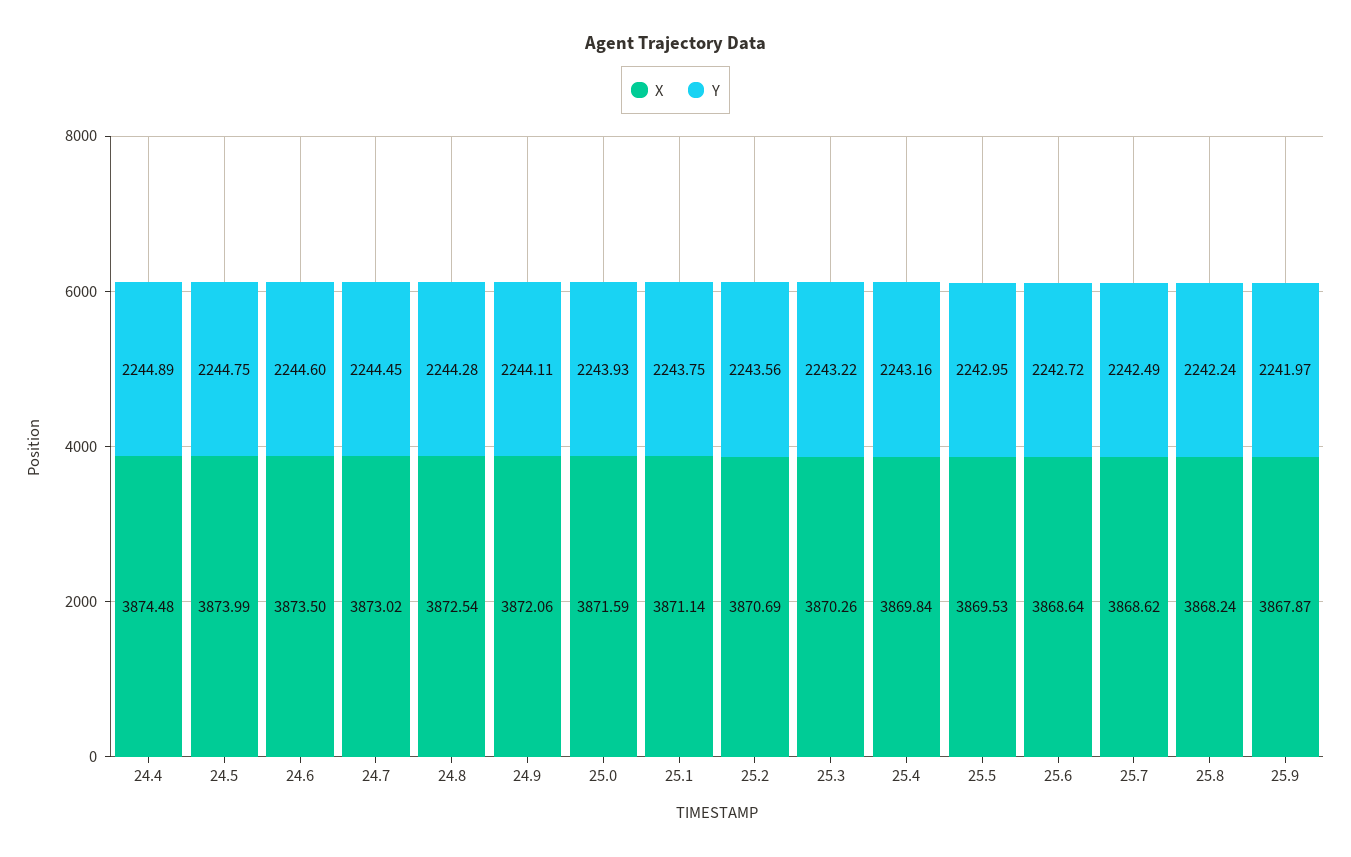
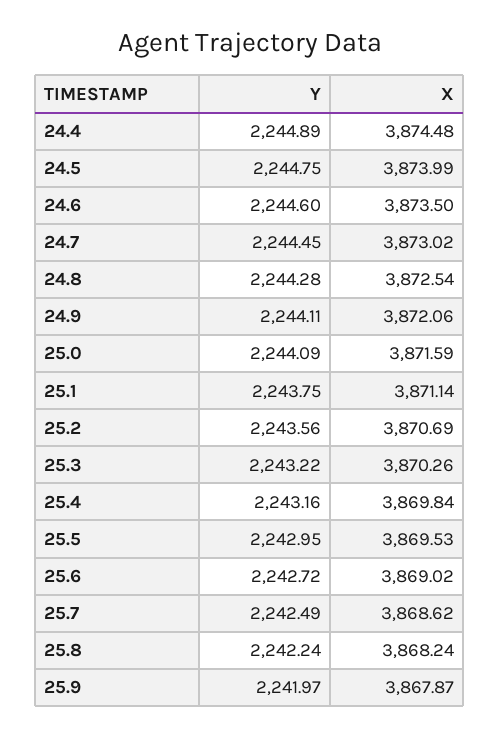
  {
    "X": {
      "24.4": 3874.48,
      "24.5": 3873.99,
      "24.6": 3873.5,
      "24.7": 3873.02,
      "24.8": 3872.54,
      "24.9": 3872.06,
      "25.0": 3871.59,
      "25.1": 3871.14,
      "25.2": 3870.69,
      "25.3": 3870.26,
      "25.4": 3869.84,
      "25.5": 3869.53,
-     "25.6": 3868.64,
+     "25.6": 3869.02,
      "25.7": 3868.62,
      "25.8": 3868.24,
      "25.9": 3867.87
    },
    "Y": {
      "24.4": 2244.89,
      "24.5": 2244.75,
      "24.6": 2244.6,
      "24.7": 2244.45,
      "24.8": 2244.28,
      "24.9": 2244.11,
-     "25.0": 2243.93,
+     "25.0": 2244.09,
      "25.1": 2243.75,
      "25.2": 2243.56,
      "25.3": 2243.22,
      "25.4": 2243.16,
      "25.5": 2242.95,
      "25.6": 2242.72,
      "25.7": 2242.49,
      "25.8": 2242.24,
      "25.9": 2241.97
    }
  }

